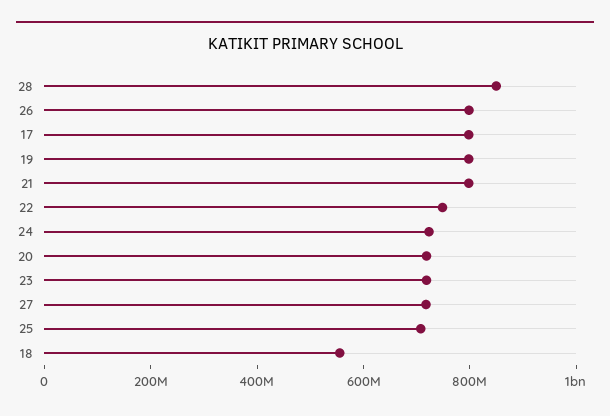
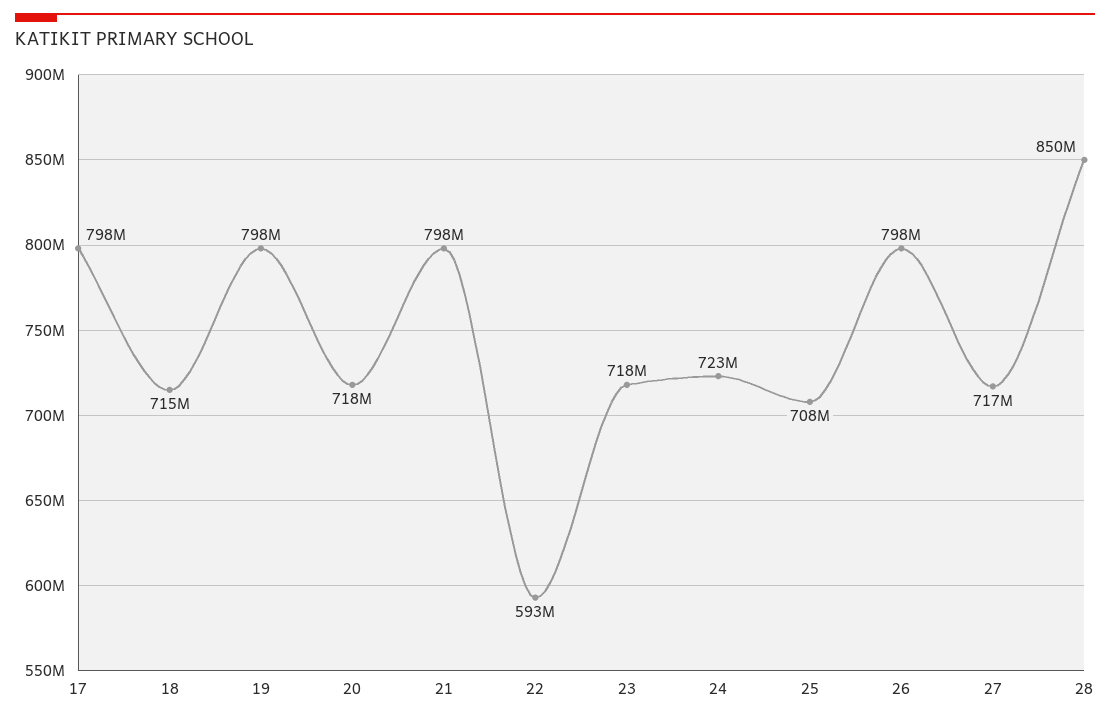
  {
    "28": 850000000,
    "26": 798000000,
    "17": 798000000,
    "19": 798000000,
    "21": 798000000,
-   "22": 750000000,
+   "22": 593000000,
    "24": 723000000,
    "20": 718000000,
    "23": 718000000,
    "27": 717000000,
    "25": 708000000,
-   "18": 550000000
+   "18": 715000000
  }

